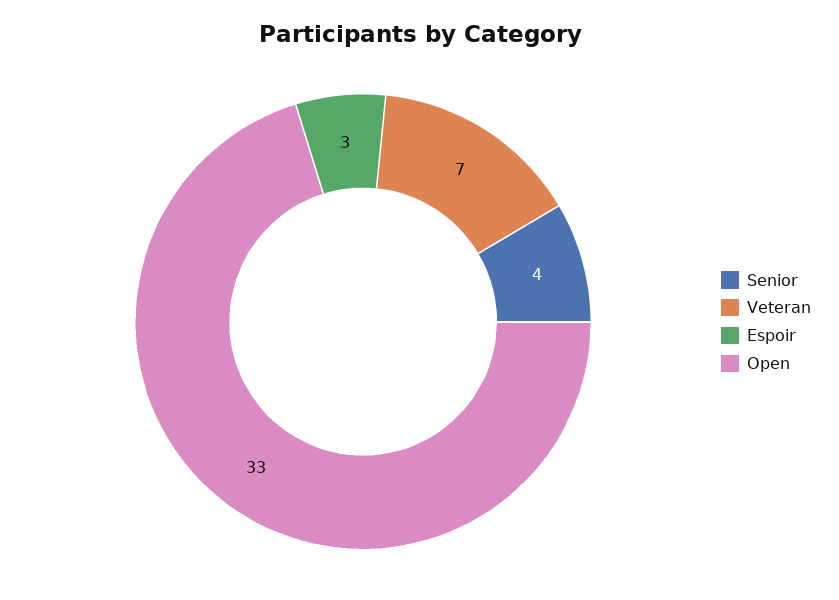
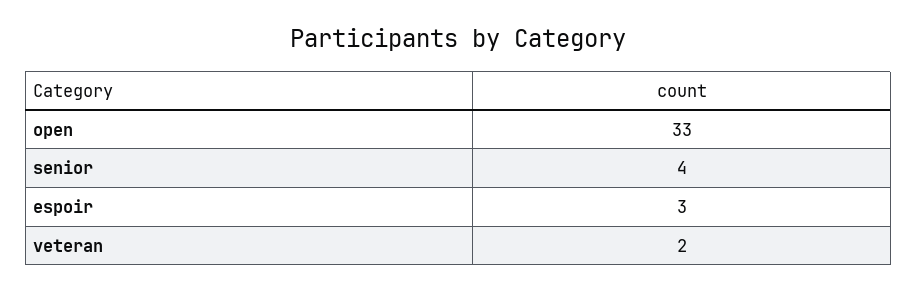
  {
    "Senior": 4,
-   "Veteran": 7,
+   "Veteran": 2,
    "Espoir": 3,
    "Open": 33
  }

